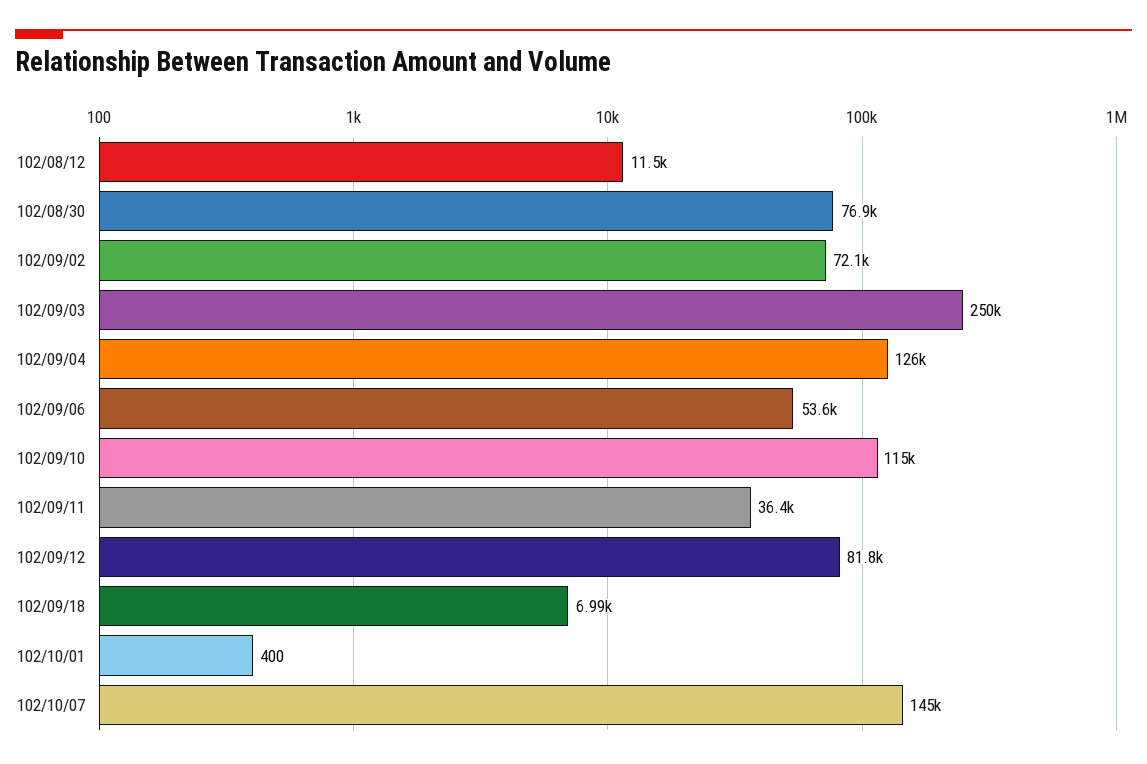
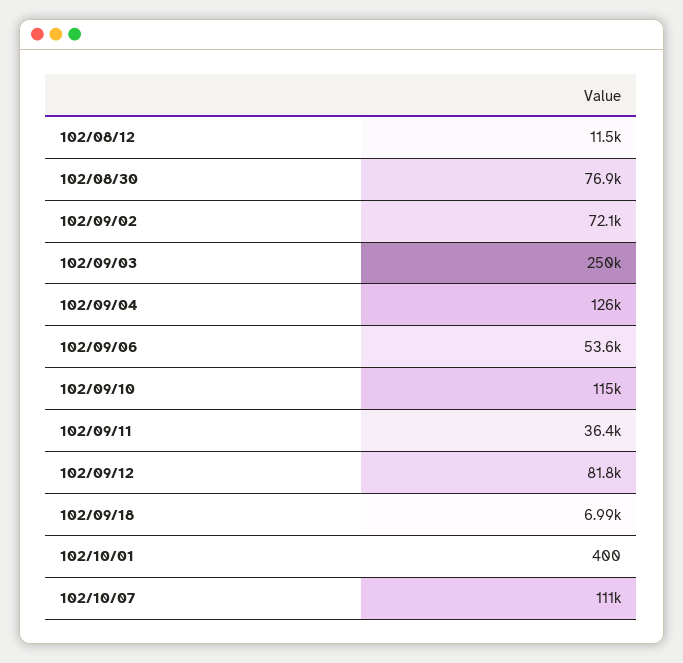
  {
    "102/08/12": 11500,
    "102/08/30": 76900,
    "102/09/02": 72100,
    "102/09/03": 250000,
    "102/09/04": 126000,
    "102/09/06": 53600,
    "102/09/10": 115000,
    "102/09/11": 36400,
    "102/09/12": 81800,
    "102/09/18": 6990,
    "102/10/01": 400,
-   "102/10/07": 145000
+   "102/10/07": 111000
  }

